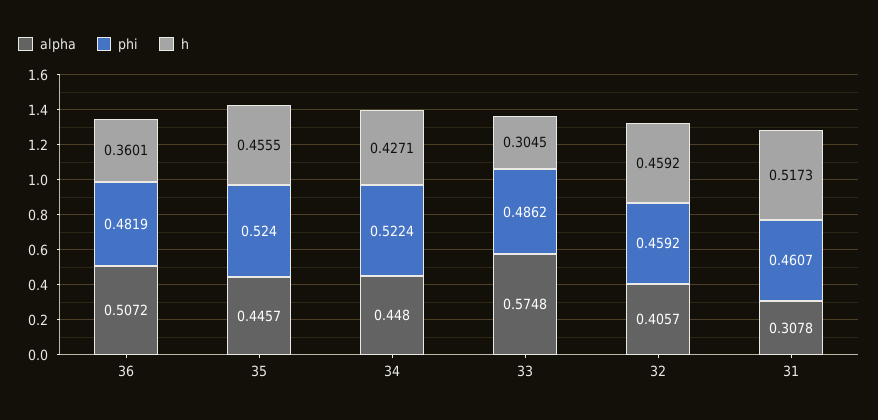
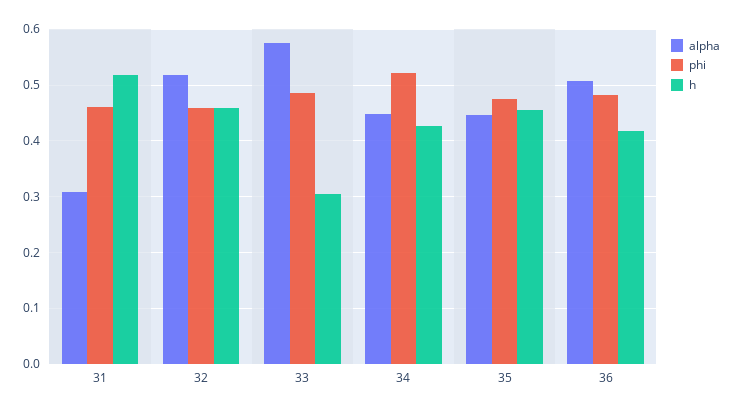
  {
    "alpha": {
      "36": 0.5072,
      "35": 0.4457,
      "34": 0.448,
      "33": 0.5748,
-     "32": 0.4057,
+     "32": 0.52,
      "31": 0.3078
    },
    "phi": {
      "36": 0.4819,
-     "35": 0.524,
+     "35": 0.48,
      "34": 0.5224,
      "33": 0.4862,
      "32": 0.4592,
      "31": 0.4607
    },
    "h": {
-     "36": 0.3601,
+     "36": 0.42,
      "35": 0.4555,
      "34": 0.4271,
      "33": 0.3045,
      "32": 0.4592,
      "31": 0.5173
    }
  }

